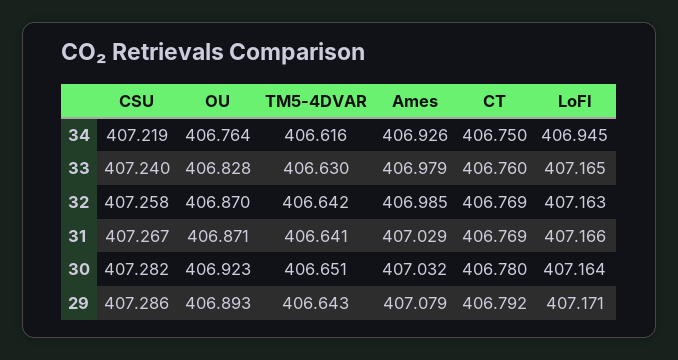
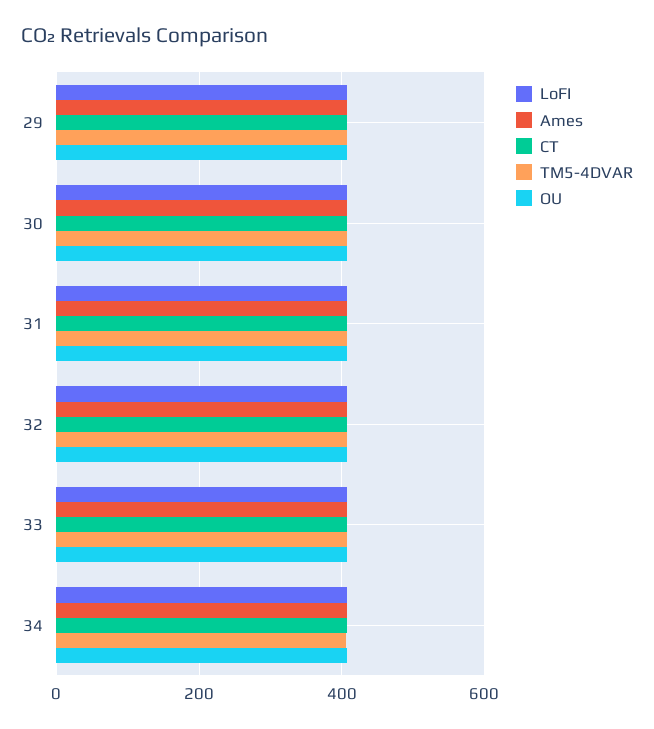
  {
-   "CSU": {
-     "34": 407.219,
-     "33": 407.24,
-     "32": 407.258,
-     "31": 407.267,
-     "30": 407.282,
-     "29": 407.286
-   },
    "OU": {
      "34": 406.764,
      "33": 406.828,
      "32": 406.87,
      "31": 406.871,
      "30": 406.923,
      "29": 406.893
    },
    "TM5-4DVAR": {
      "34": 406.616,
      "33": 406.63,
      "32": 406.642,
      "31": 406.641,
      "30": 406.651,
      "29": 406.643
    },
    "Ames": {
      "34": 406.926,
      "33": 406.979,
      "32": 406.985,
      "31": 407.029,
      "30": 407.032,
      "29": 407.079
    },
    "CT": {
      "34": 406.75,
      "33": 406.76,
      "32": 406.769,
      "31": 406.769,
      "30": 406.78,
      "29": 406.792
    },
    "LoFI": {
      "34": 406.945,
      "33": 407.165,
      "32": 407.163,
      "31": 407.166,
      "30": 407.164,
      "29": 407.171
    }
  }

